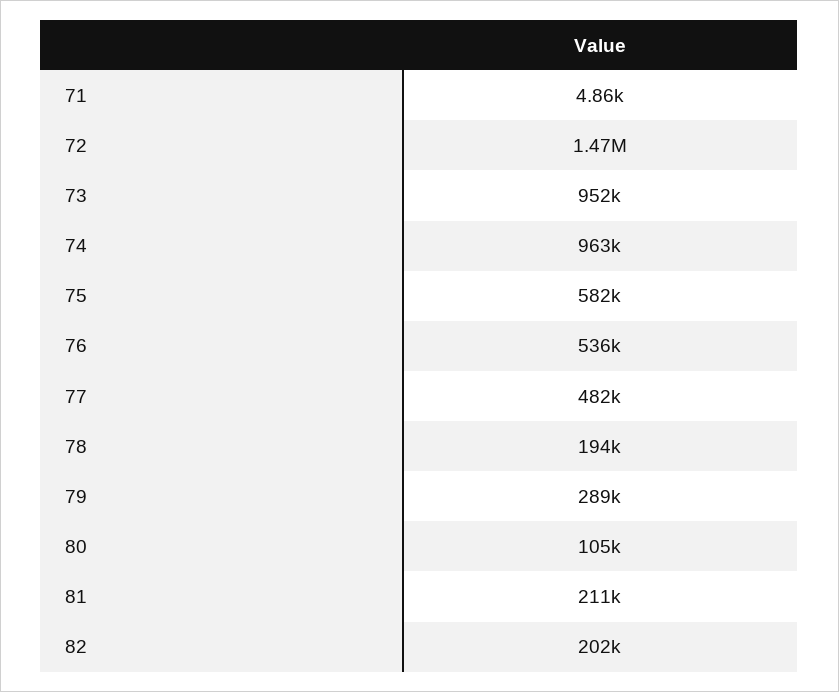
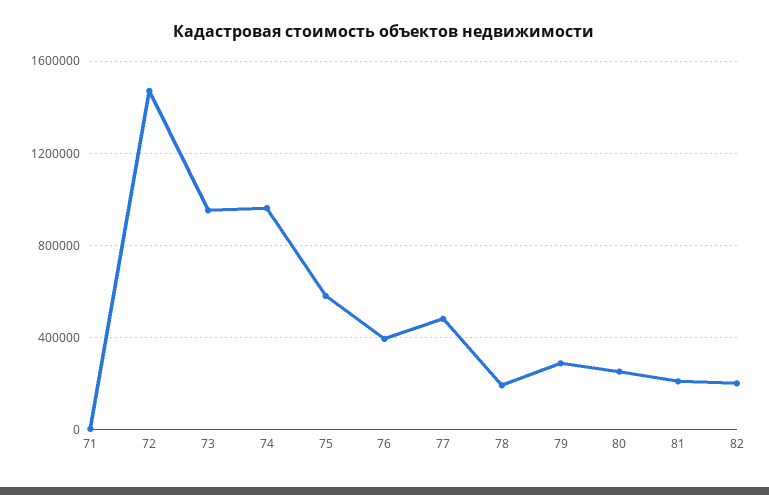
  {
    "71": 4860,
    "72": 1470000,
    "73": 952000,
    "74": 963000,
    "75": 582000,
-   "76": 536000,
+   "76": 400000,
    "77": 482000,
    "78": 194000,
    "79": 289000,
-   "80": 105000,
+   "80": 250000,
    "81": 211000,
    "82": 202000
  }

